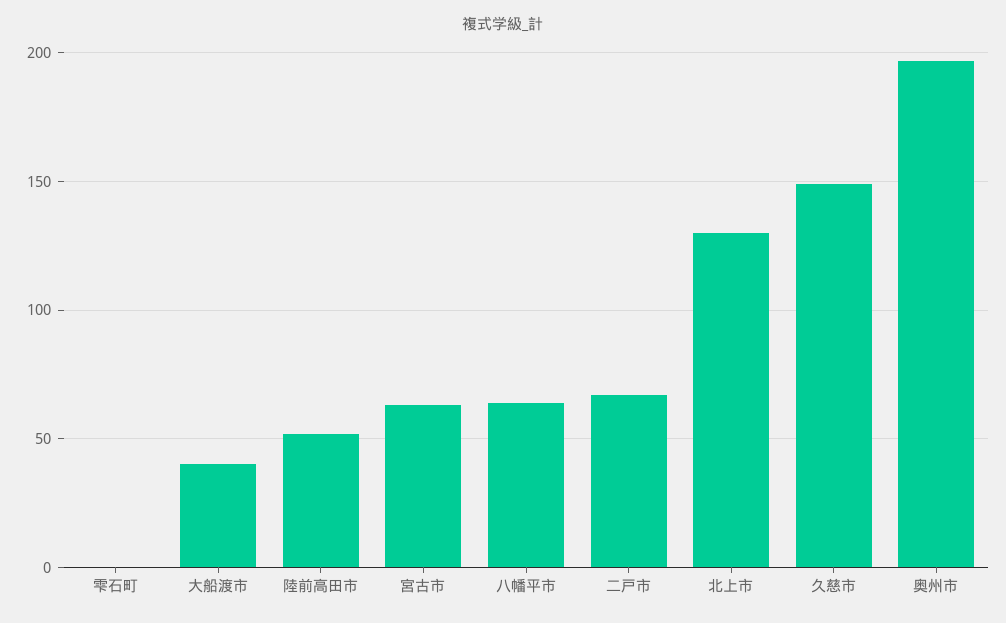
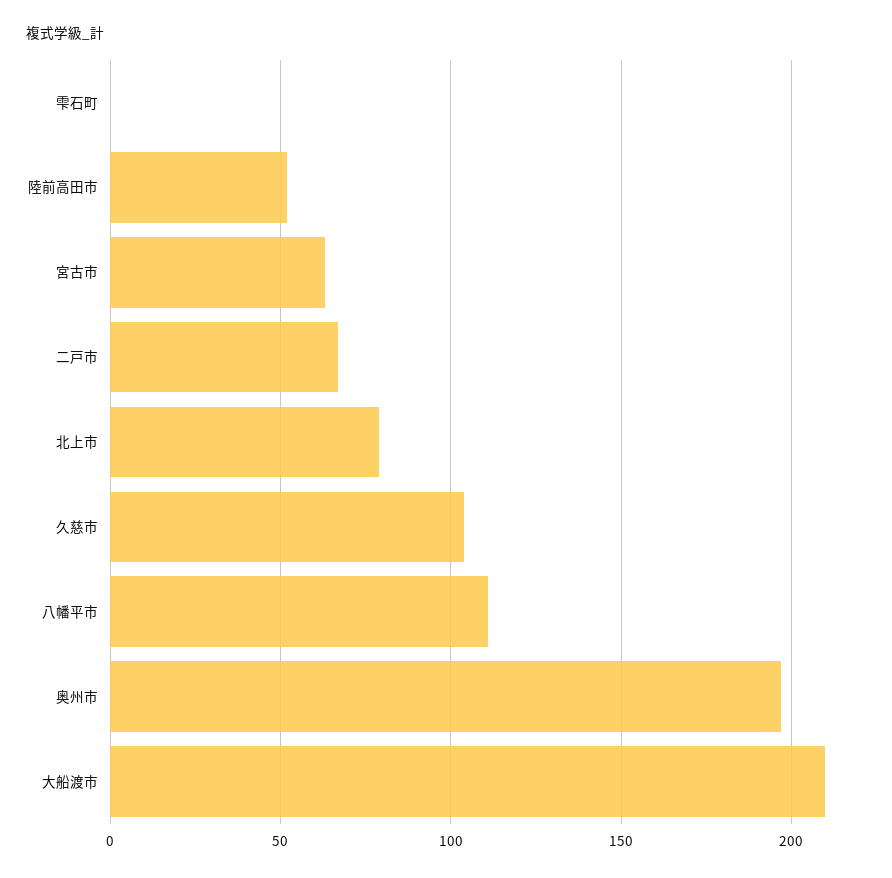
  {
    "雫石町": 0,
-   "大船渡市": 40,
+   "大船渡市": 210,
    "陸前高田市": 50,
    "宮古市": 65,
-   "八幡平市": 65,
+   "八幡平市": 110,
    "二戸市": 65,
-   "北上市": 130,
+   "北上市": 80,
-   "久慈市": 150,
+   "久慈市": 105,
    "奥州市": 195
  }

